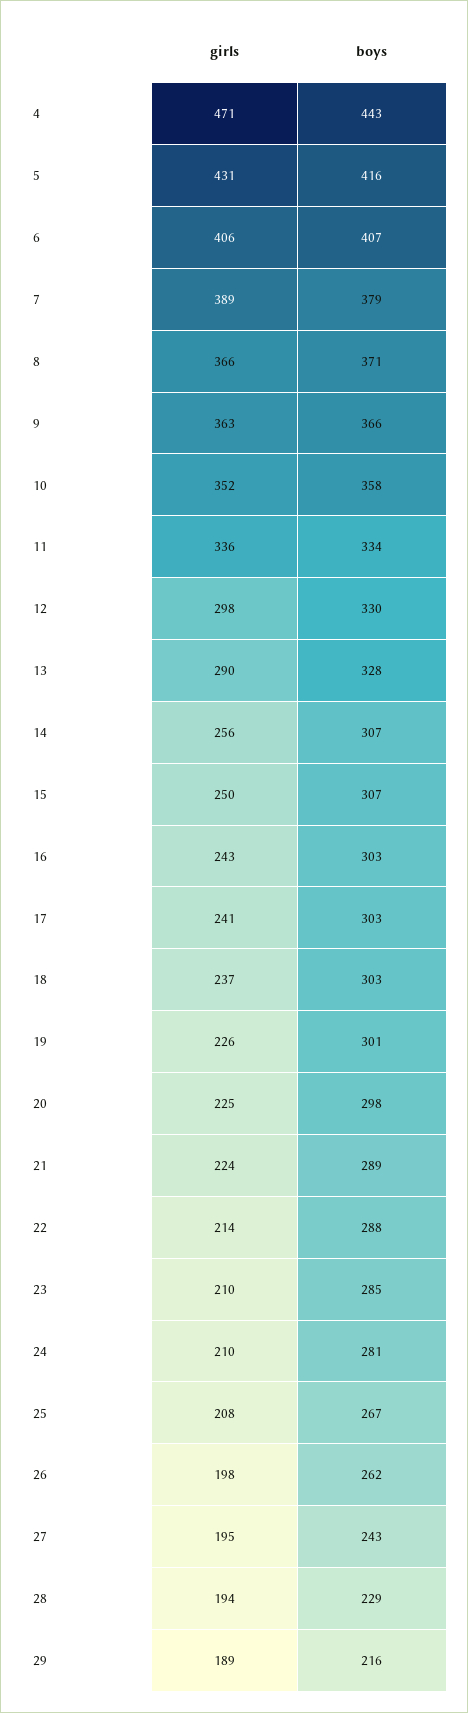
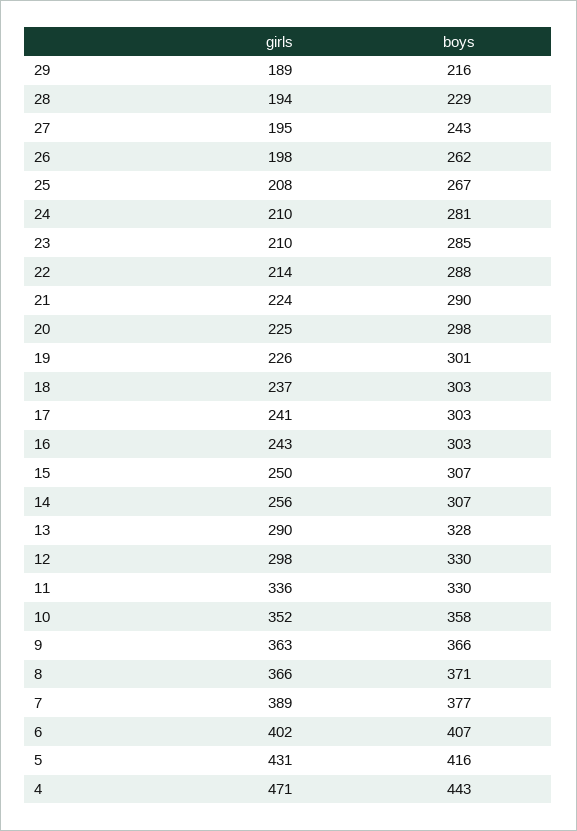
  {
    "girls": {
      "4": 471,
      "5": 431,
-     "6": 406,
+     "6": 402,
      "7": 389,
      "8": 366,
      "9": 363,
      "10": 352,
      "11": 336,
      "12": 298,
      "13": 290,
      "14": 256,
      "15": 250,
      "16": 243,
      "17": 241,
      "18": 237,
      "19": 226,
      "20": 225,
      "21": 224,
      "22": 214,
      "23": 210,
      "24": 210,
      "25": 208,
      "26": 198,
      "27": 195,
      "28": 194,
      "29": 189
    },
    "boys": {
      "4": 443,
      "5": 416,
      "6": 407,
-     "7": 379,
+     "7": 377,
      "8": 371,
      "9": 366,
      "10": 358,
-     "11": 334,
+     "11": 330,
      "12": 330,
      "13": 328,
      "14": 307,
      "15": 307,
      "16": 303,
      "17": 303,
      "18": 303,
      "19": 301,
      "20": 298,
-     "21": 289,
+     "21": 290,
      "22": 288,
      "23": 285,
      "24": 281,
      "25": 267,
      "26": 262,
      "27": 243,
      "28": 229,
      "29": 216
    }
  }

